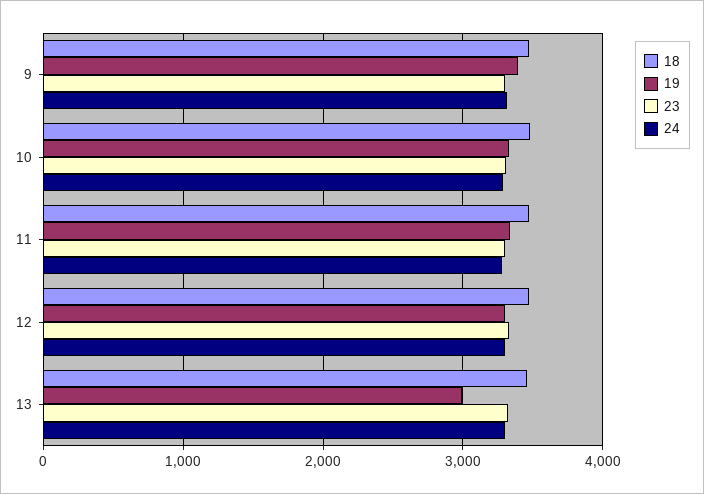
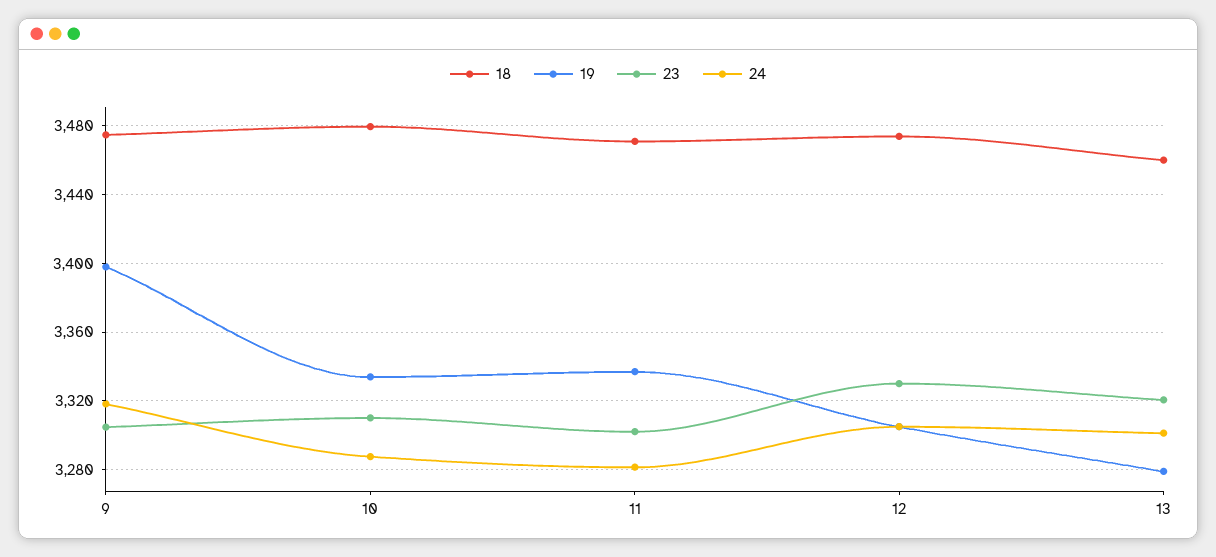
  {
    "18": {
      "9": 3475,
      "10": 3480,
      "11": 3470,
      "12": 3475,
      "13": 3460
    },
    "19": {
      "9": 3400,
      "10": 3335,
      "11": 3335,
      "12": 3305,
-     "13": 3000
+     "13": 3280
    },
    "23": {
      "9": 3305,
      "10": 3310,
      "11": 3300,
      "12": 3330,
      "13": 3320
    },
    "24": {
      "9": 3320,
      "10": 3290,
      "11": 3280,
      "12": 3305,
      "13": 3300
    }
  }

